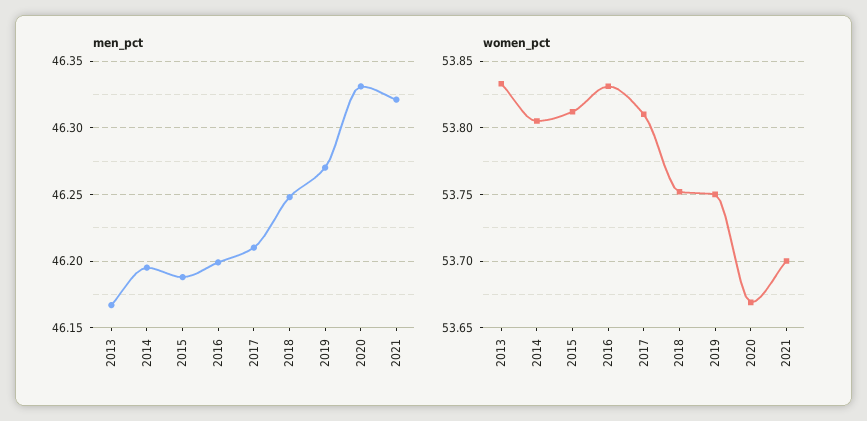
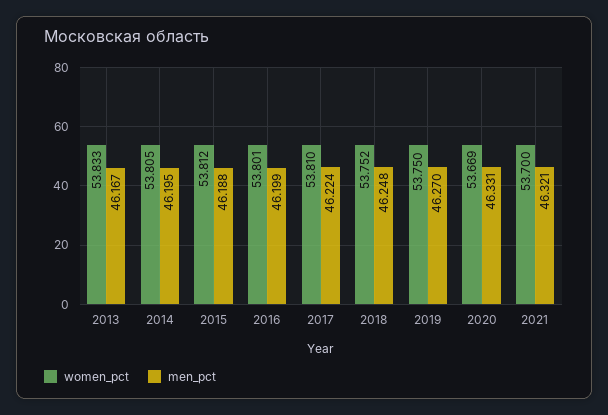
  {
    "men_pct": {
      "2013": 46.167,
      "2014": 46.195,
      "2015": 46.188,
      "2016": 46.199,
-     "2017": 46.21,
+     "2017": 46.224,
      "2018": 46.248,
      "2019": 46.27,
      "2020": 46.331,
      "2021": 46.321
    },
    "women_pct": {
      "2013": 53.833,
      "2014": 53.805,
      "2015": 53.812,
-     "2016": 53.83,
+     "2016": 53.801,
      "2017": 53.81,
      "2018": 53.752,
      "2019": 53.75,
      "2020": 53.669,
      "2021": 53.7
    }
  }

